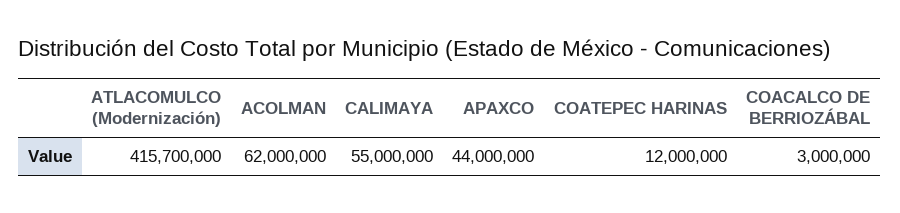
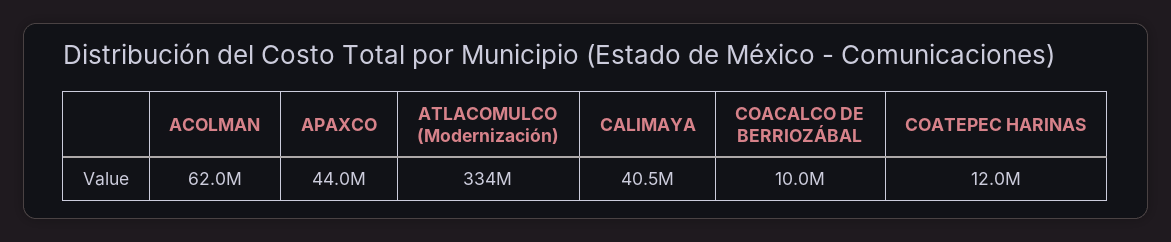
  {
-   "ATLACOMULCO (Modernización)": 415700000,
+   "ATLACOMULCO (Modernización)": 334000000,
    "ACOLMAN": 62000000,
-   "CALIMAYA": 55000000,
+   "CALIMAYA": 40500000,
    "APAXCO": 44000000,
    "COATEPEC HARINAS": 12000000,
-   "COACALCO DE BERRIOZÁBAL": 3000000
+   "COACALCO DE BERRIOZÁBAL": 10000000
  }

